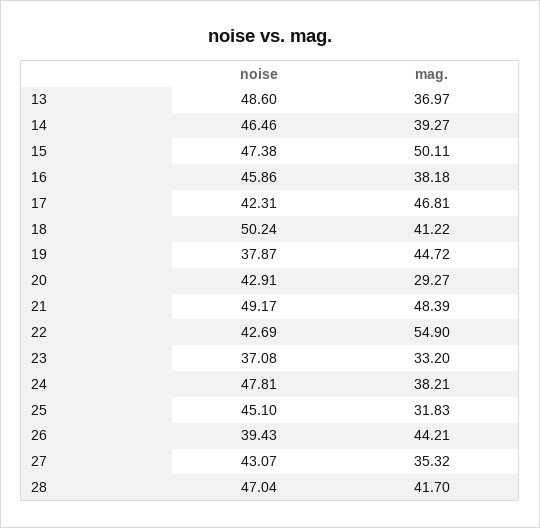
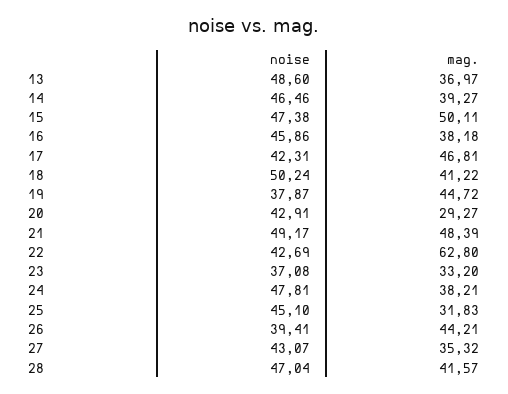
  {
    "noise": {
      "13": 48.6,
      "14": 46.46,
      "15": 47.38,
      "16": 45.86,
      "17": 42.31,
      "18": 50.24,
      "19": 37.87,
      "20": 42.91,
      "21": 49.17,
      "22": 42.69,
      "23": 37.08,
      "24": 47.81,
      "25": 45.1,
-     "26": 39.43,
+     "26": 39.41,
      "27": 43.07,
      "28": 47.04
    },
    "mag.": {
      "13": 36.97,
      "14": 39.27,
      "15": 50.11,
      "16": 38.18,
      "17": 46.81,
      "18": 41.22,
      "19": 44.72,
      "20": 29.27,
      "21": 48.39,
-     "22": 54.9,
+     "22": 62.8,
      "23": 33.2,
      "24": 38.21,
      "25": 31.83,
      "26": 44.21,
      "27": 35.32,
-     "28": 41.7
+     "28": 41.57
    }
  }

